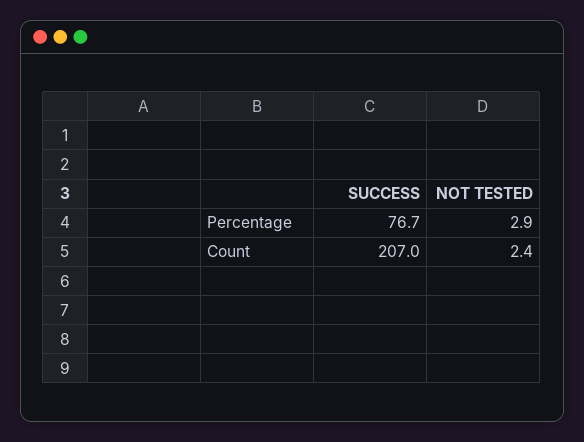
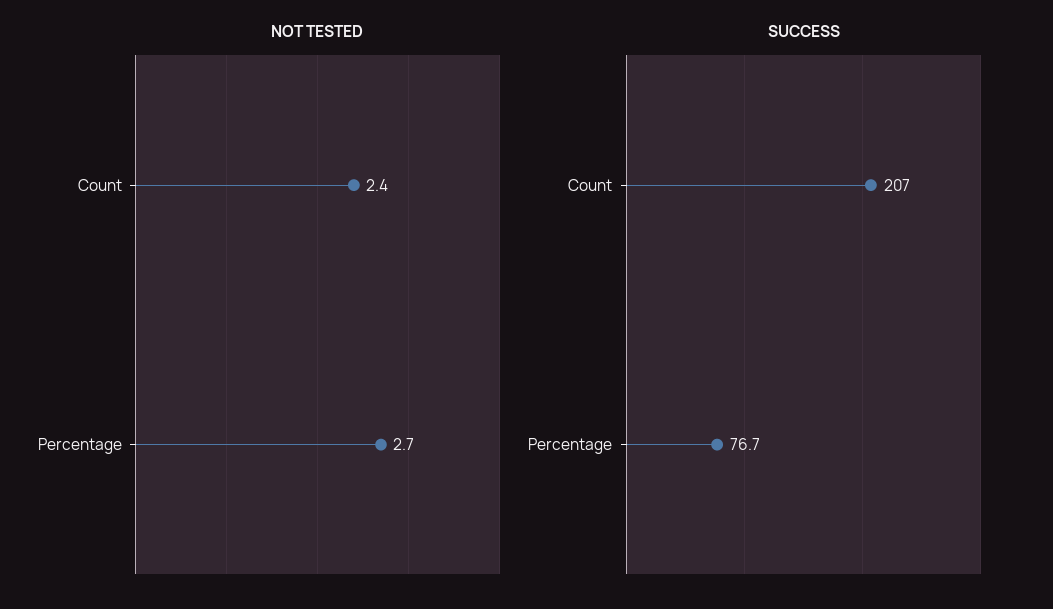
  {
    "SUCCESS": {
      "Percentage": 76.7,
      "Count": 207
    },
    "NOT TESTED": {
-     "Percentage": 2.9,
+     "Percentage": 2.7,
      "Count": 2.4
    }
  }

